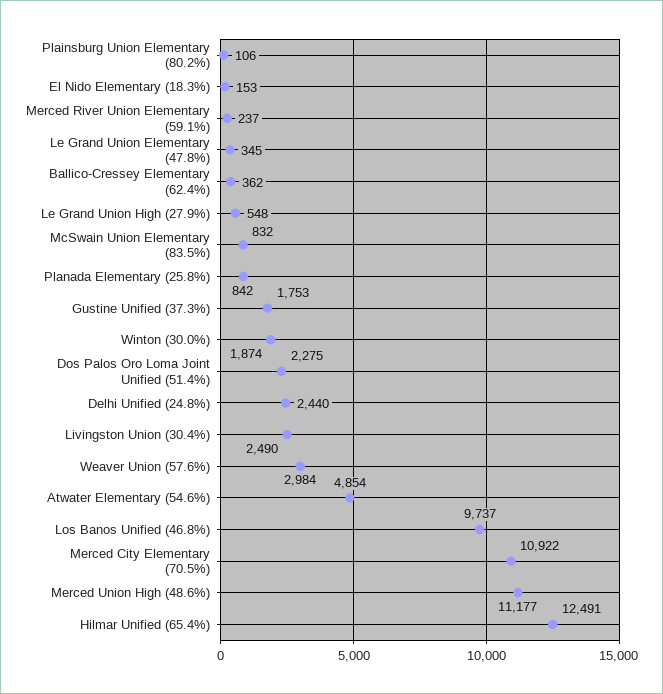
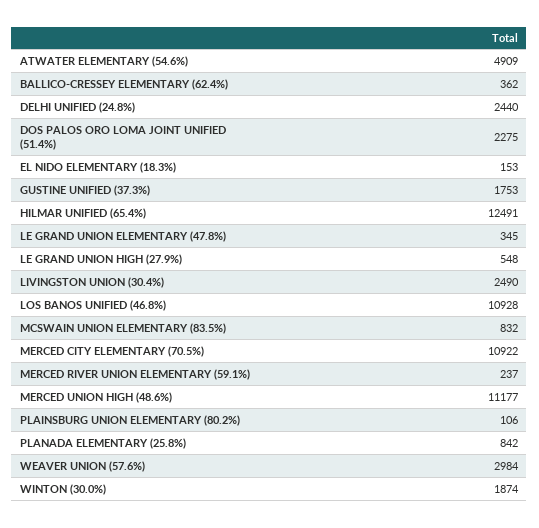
  {
    "Plainsburg Union Elementary (80.2%)": 106,
    "El Nido Elementary (18.3%)": 153,
    "Merced River Union Elementary (59.1%)": 237,
    "Le Grand Union Elementary (47.8%)": 345,
    "Ballico-Cressey Elementary (62.4%)": 362,
    "Le Grand Union High (27.9%)": 548,
    "McSwain Union Elementary (83.5%)": 832,
    "Planada Elementary (25.8%)": 842,
    "Gustine Unified (37.3%)": 1753,
    "Winton (30.0%)": 1874,
    "Dos Palos Oro Loma Joint Unified (51.4%)": 2275,
    "Delhi Unified (24.8%)": 2440,
    "Livingston Union (30.4%)": 2490,
    "Weaver Union (57.6%)": 2984,
-   "Atwater Elementary (54.6%)": 4854,
+   "Atwater Elementary (54.6%)": 4909,
-   "Los Banos Unified (46.8%)": 9737,
+   "Los Banos Unified (46.8%)": 10928,
    "Merced City Elementary (70.5%)": 10922,
    "Merced Union High (48.6%)": 11177,
    "Hilmar Unified (65.4%)": 12491
  }

